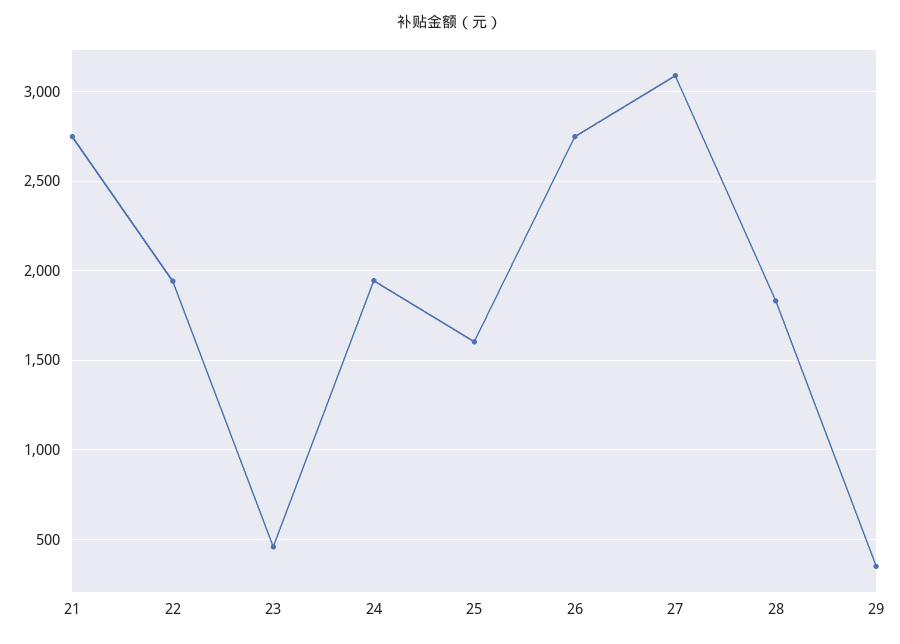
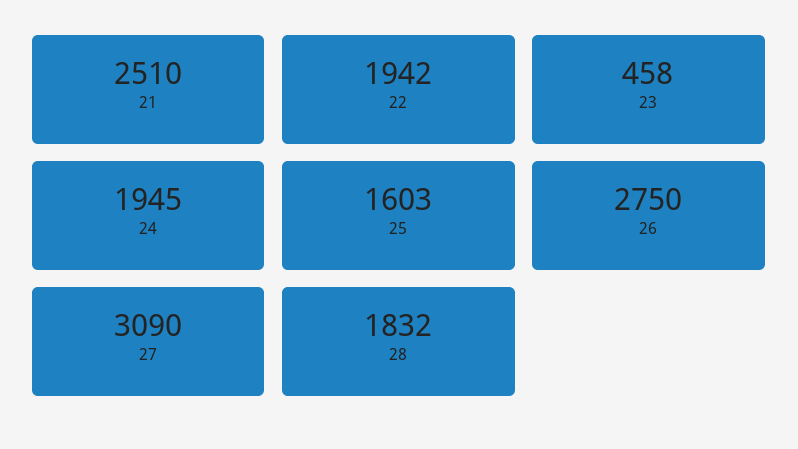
  {
-   "21": 2750,
+   "21": 2510,
    "22": 1942,
    "23": 458,
    "24": 1945,
    "25": 1603,
    "26": 2750,
    "27": 3090,
-   "28": 1832,
+   "28": 1832
-   "29": 350
  }

